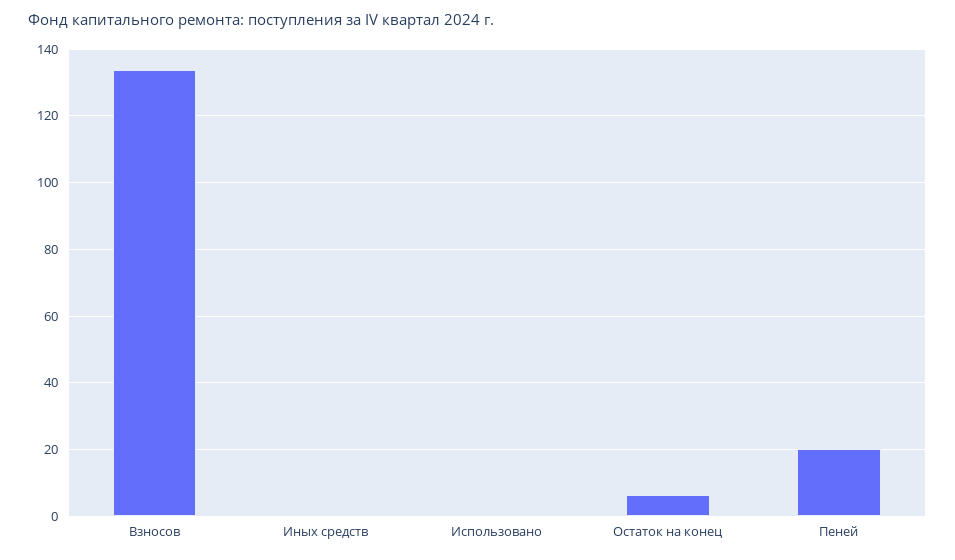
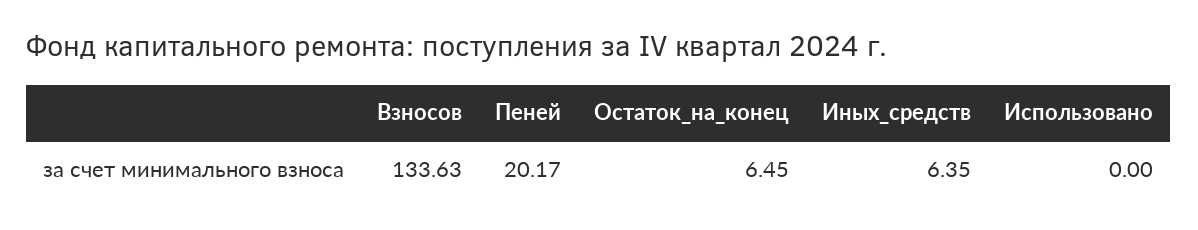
  {
    "Взносов": 133.63,
-   "Иных средств": 0,
+   "Иных средств": 6.35,
    "Использовано": 0,
    "Остаток на конец": 6.45,
    "Пеней": 20.17
  }

